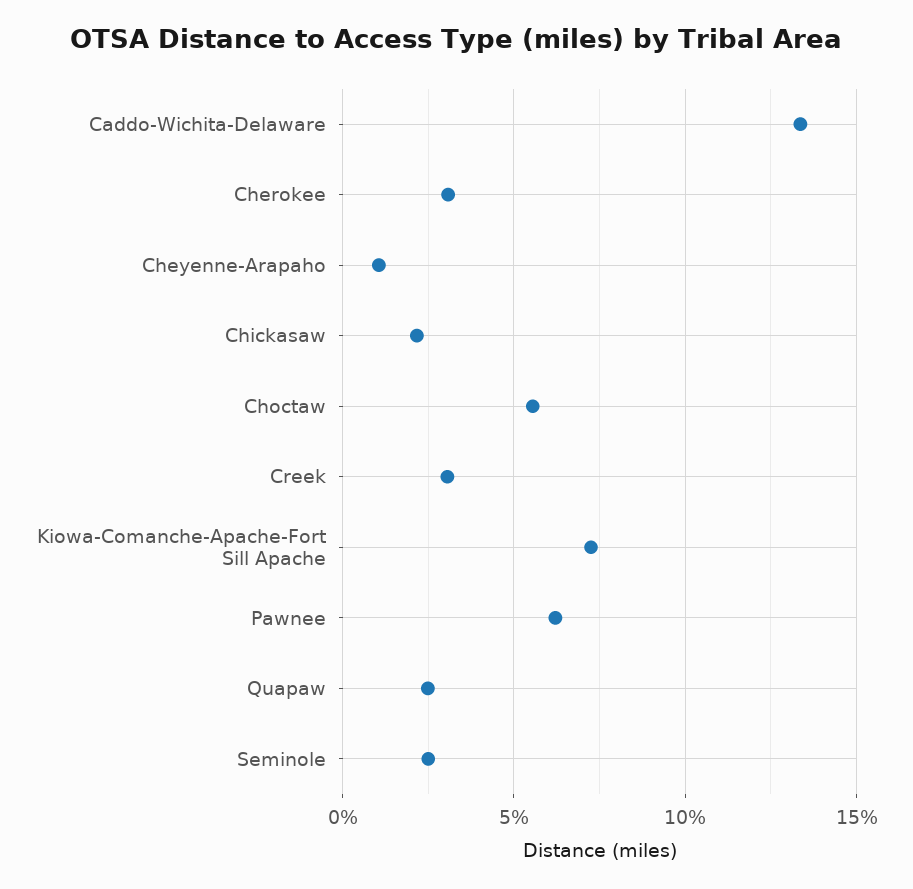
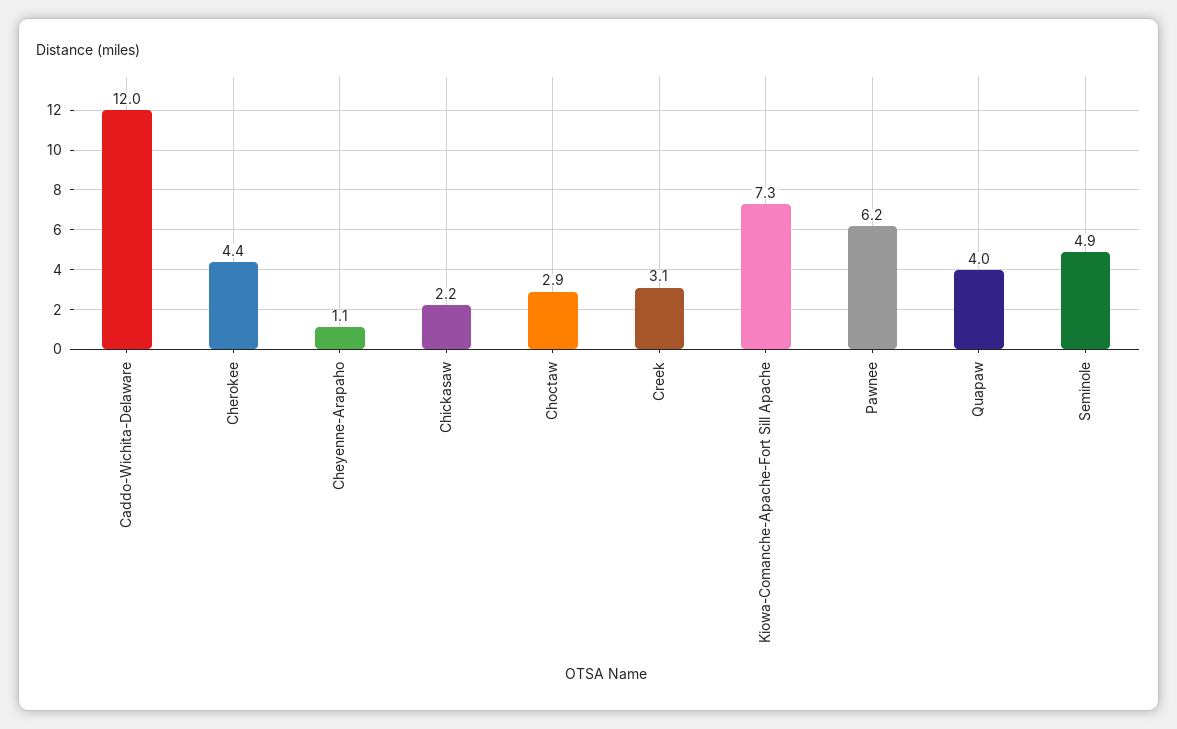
  {
-   "Caddo-Wichita-Delaware": 13.5,
+   "Caddo-Wichita-Delaware": 12,
-   "Cherokee": 3,
+   "Cherokee": 4.4,
    "Cheyenne-Arapaho": 1.1,
    "Chickasaw": 2.2,
-   "Choctaw": 5.5,
+   "Choctaw": 2.9,
    "Creek": 3.1,
    "Kiowa-Comanche-Apache-Fort Sill Apache": 7.3,
    "Pawnee": 6.2,
-   "Quapaw": 2.5,
+   "Quapaw": 4,
-   "Seminole": 2.5
+   "Seminole": 4.9
  }

